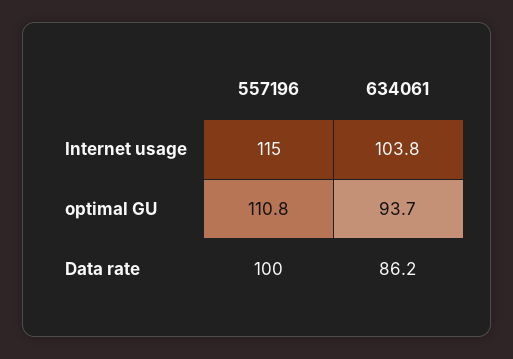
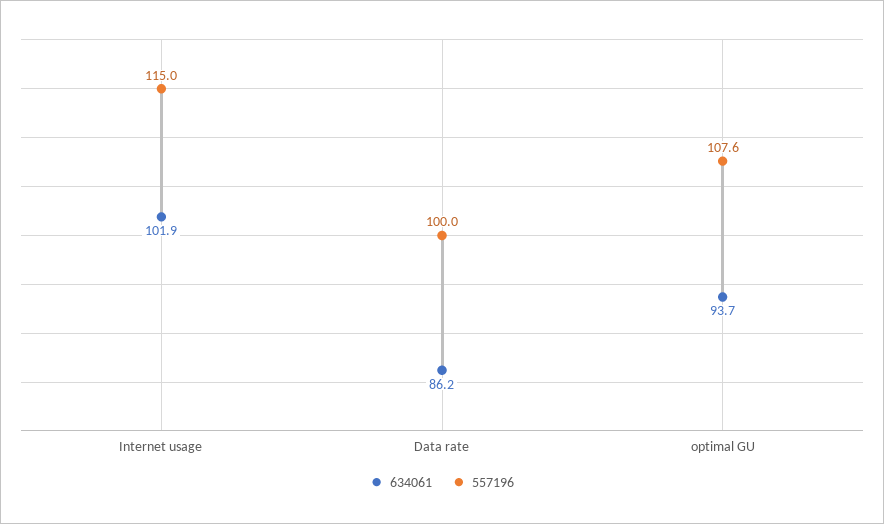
  {
    "557196": {
      "Internet usage": 115,
-     "optimal GU": 110.8,
+     "optimal GU": 107.6,
      "Data rate": 100
    },
    "634061": {
-     "Internet usage": 103.8,
+     "Internet usage": 101.9,
      "optimal GU": 93.7,
      "Data rate": 86.2
    }
  }

